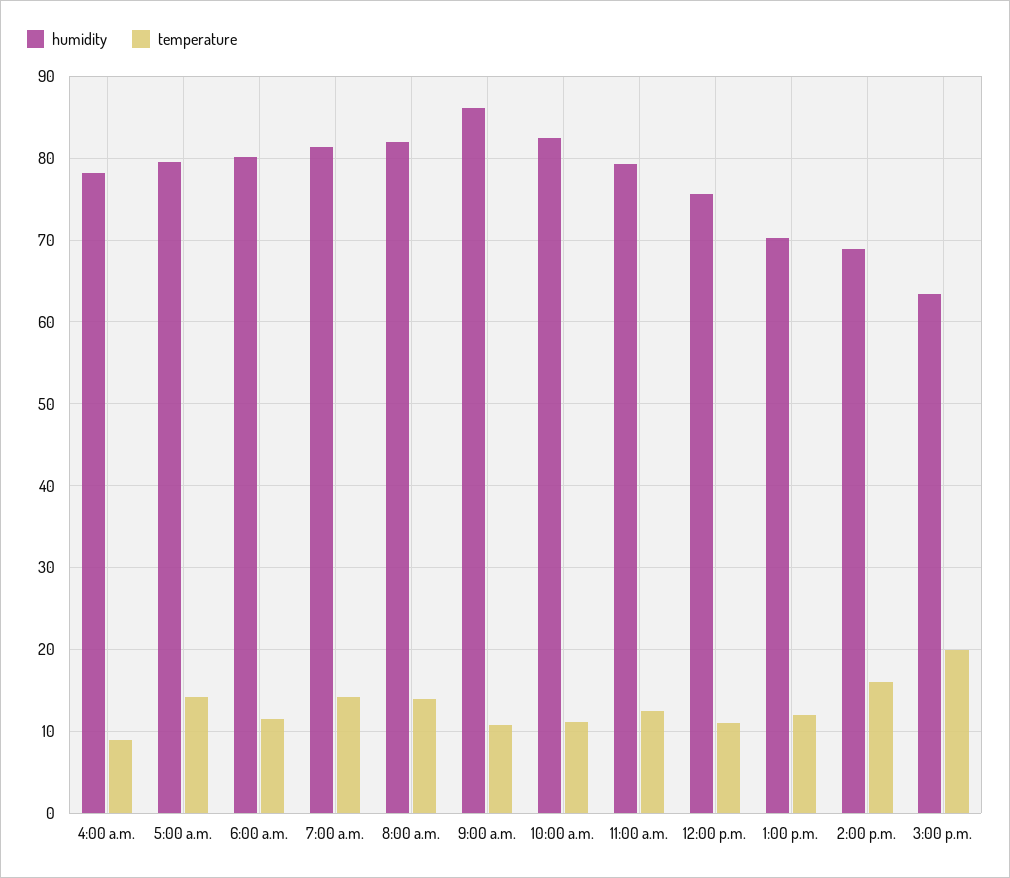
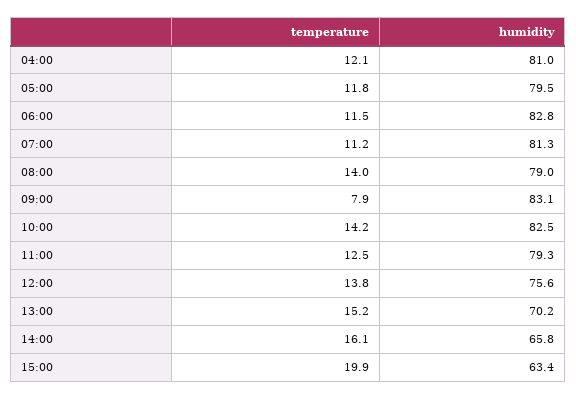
  {
    "humidity": {
-     "4:00 a.m.": 78,
+     "4:00 a.m.": 81,
      "5:00 a.m.": 79.5,
-     "6:00 a.m.": 80,
+     "6:00 a.m.": 82.8,
      "7:00 a.m.": 81.3,
-     "8:00 a.m.": 82,
+     "8:00 a.m.": 79,
-     "9:00 a.m.": 86,
+     "9:00 a.m.": 83.1,
      "10:00 a.m.": 82.5,
      "11:00 a.m.": 79.3,
      "12:00 p.m.": 75.6,
      "1:00 p.m.": 70.2,
-     "2:00 p.m.": 69,
+     "2:00 p.m.": 65.8,
      "3:00 p.m.": 63.4
    },
    "temperature": {
-     "4:00 a.m.": 9,
+     "4:00 a.m.": 12.1,
-     "5:00 a.m.": 14,
+     "5:00 a.m.": 11.8,
      "6:00 a.m.": 11.5,
-     "7:00 a.m.": 14,
+     "7:00 a.m.": 11.2,
      "8:00 a.m.": 14,
-     "9:00 a.m.": 11,
+     "9:00 a.m.": 7.9,
-     "10:00 a.m.": 11,
+     "10:00 a.m.": 14.2,
      "11:00 a.m.": 12.5,
-     "12:00 p.m.": 11,
+     "12:00 p.m.": 13.8,
-     "1:00 p.m.": 12,
+     "1:00 p.m.": 15.2,
      "2:00 p.m.": 16.1,
      "3:00 p.m.": 19.9
    }
  }

